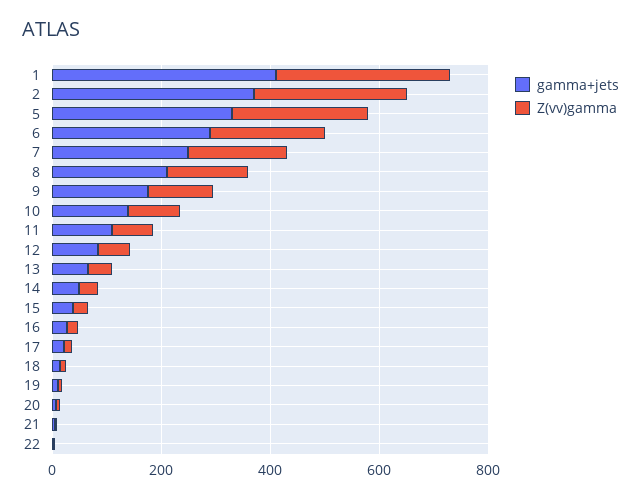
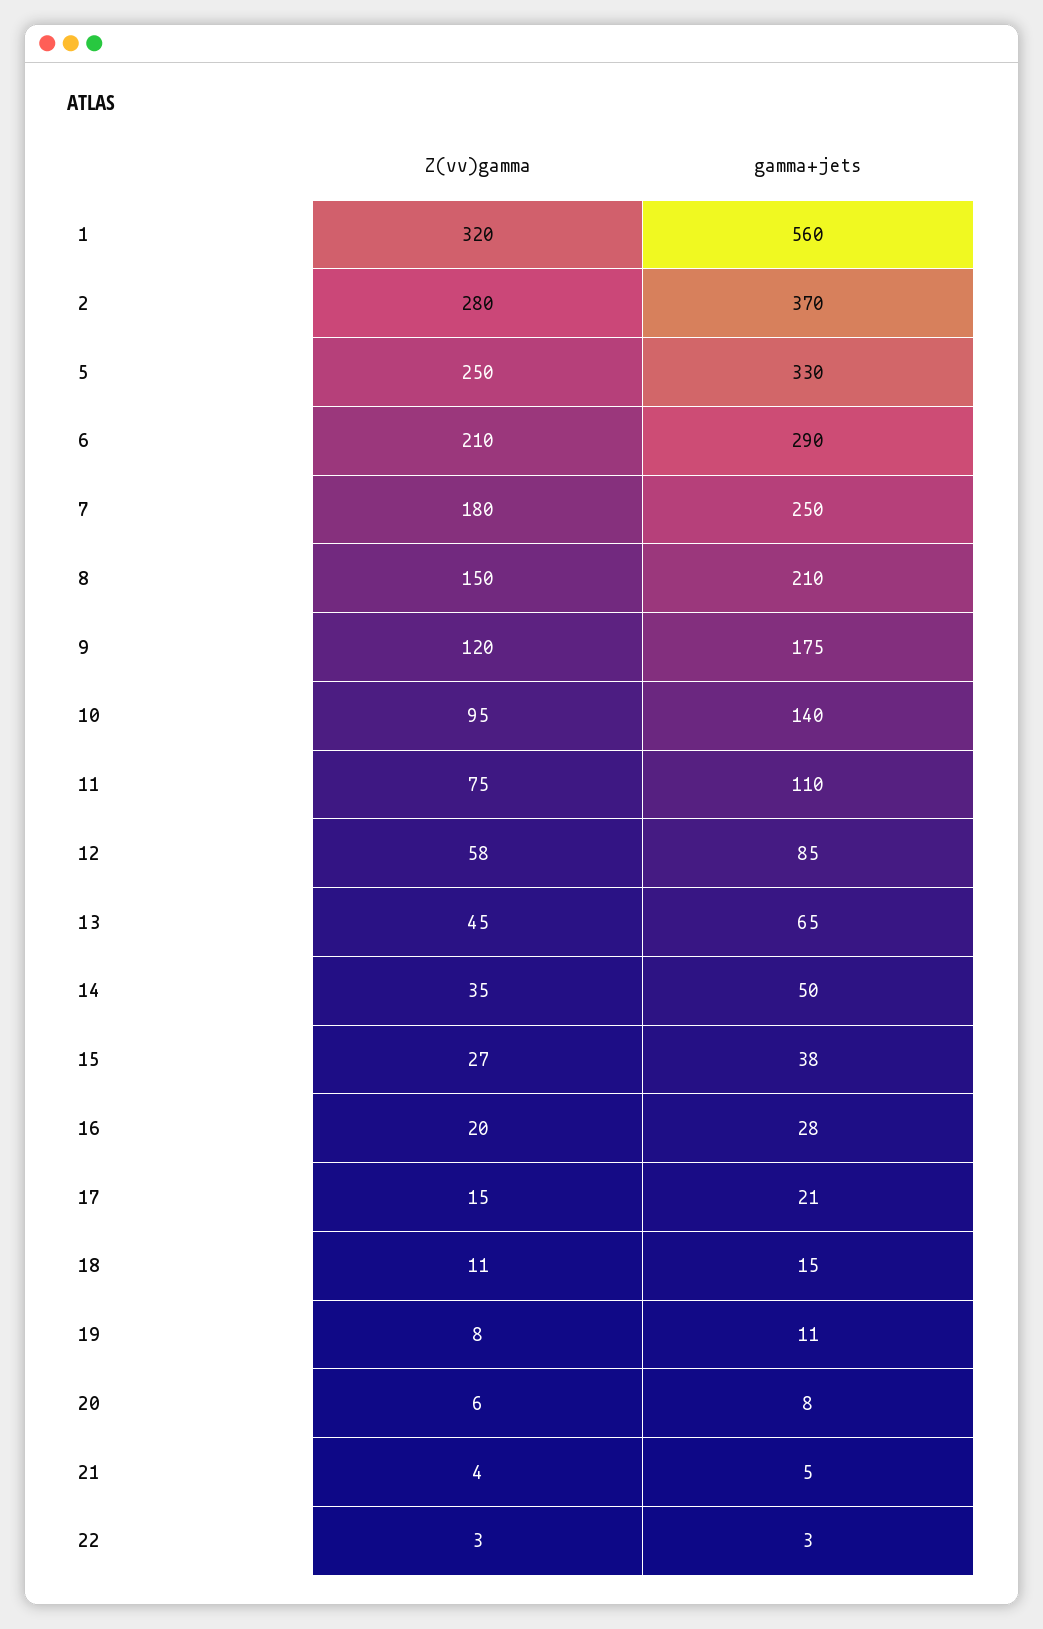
  {
    "gamma+jets": {
-     "1": 400,
+     "1": 560,
      "2": 370,
      "5": 330,
      "6": 290,
      "7": 250,
      "8": 210,
      "9": 175,
      "10": 140,
      "11": 110,
      "12": 85,
      "13": 65,
      "14": 50,
      "15": 38,
      "16": 28,
      "17": 21,
      "18": 15,
      "19": 11,
      "20": 8,
      "21": 5,
      "22": 3
    },
    "Z(vv)gamma": {
      "1": 320,
      "2": 280,
      "5": 250,
      "6": 210,
      "7": 180,
      "8": 150,
      "9": 120,
      "10": 95,
      "11": 75,
      "12": 58,
      "13": 45,
      "14": 35,
      "15": 27,
      "16": 20,
      "17": 15,
      "18": 11,
      "19": 8,
      "20": 6,
      "21": 4,
      "22": 3
    }
  }

